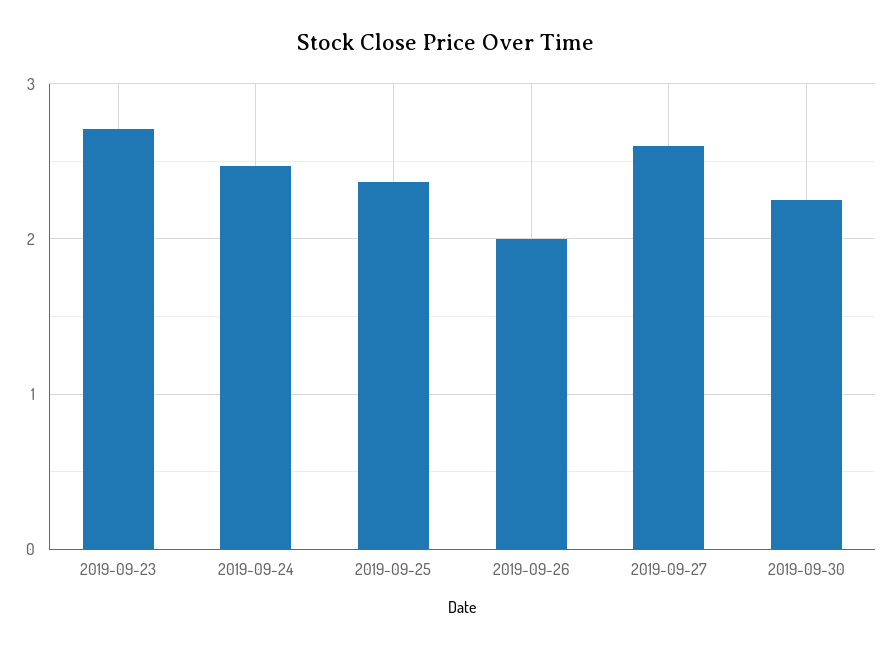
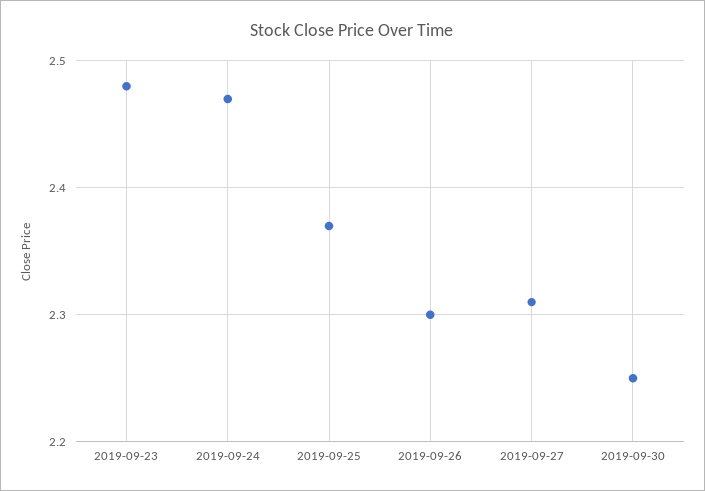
  {
-   "2019-09-23": 2.7,
+   "2019-09-23": 2.48,
    "2019-09-24": 2.47,
    "2019-09-25": 2.37,
-   "2019-09-26": 2,
+   "2019-09-26": 2.3,
-   "2019-09-27": 2.6,
+   "2019-09-27": 2.31,
    "2019-09-30": 2.25
  }

